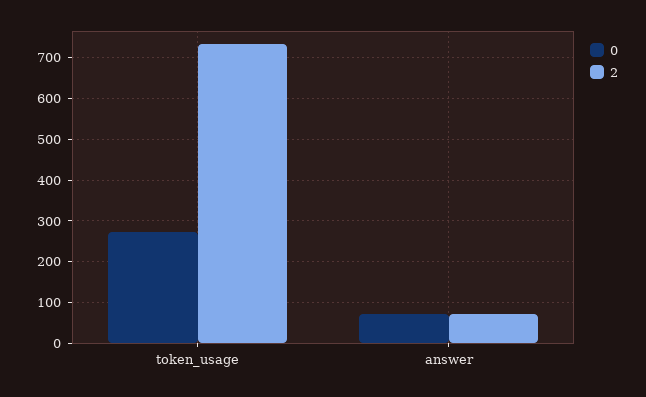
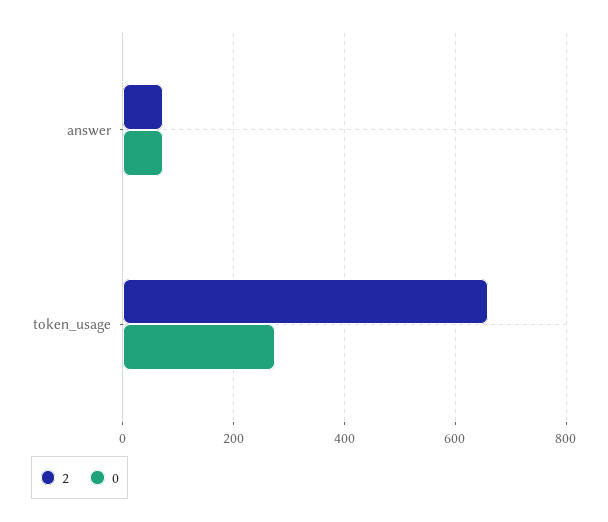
  {
    "0": {
      "token_usage": 280,
      "answer": 80
    },
    "2": {
-     "token_usage": 740,
+     "token_usage": 660,
      "answer": 80
    }
  }

